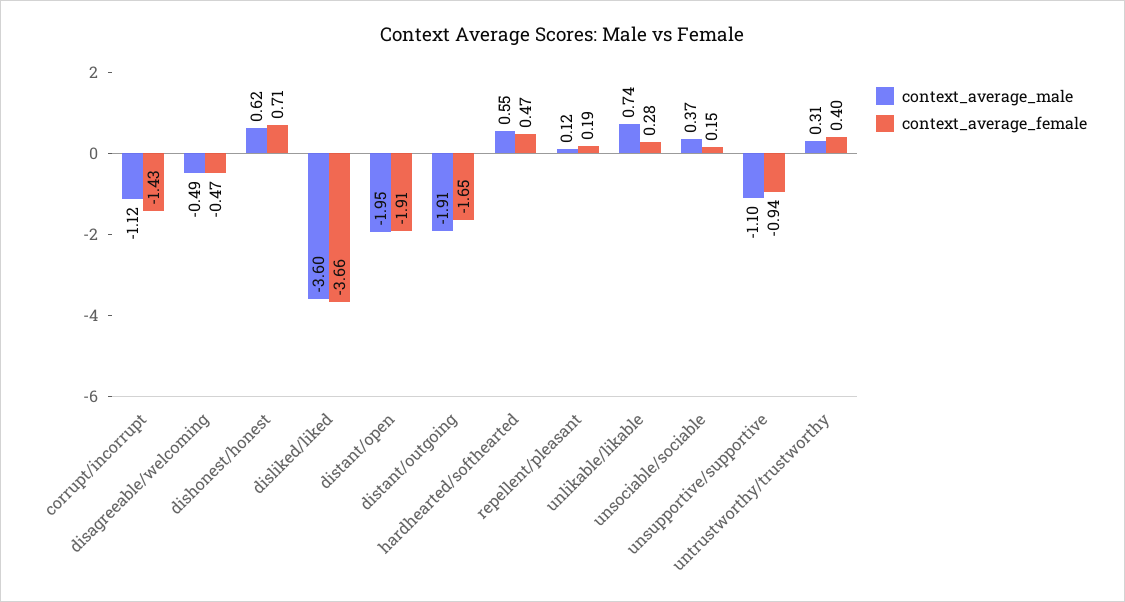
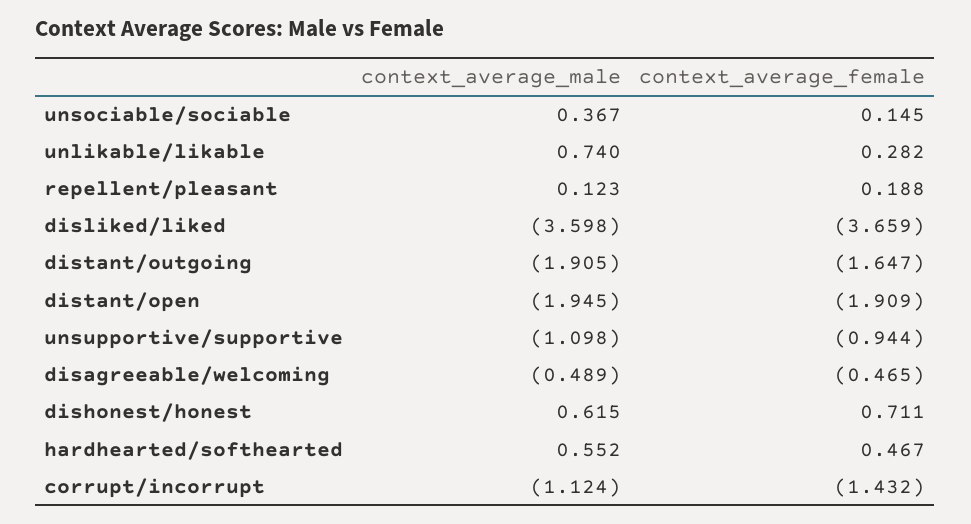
  {
    "context_average_male": {
      "corrupt/incorrupt": -1.124,
      "disagreeable/welcoming": -0.489,
      "dishonest/honest": 0.615,
      "disliked/liked": -3.598,
      "distant/open": -1.945,
      "distant/outgoing": -1.905,
      "hardhearted/softhearted": 0.552,
      "repellent/pleasant": 0.123,
      "unlikable/likable": 0.74,
      "unsociable/sociable": 0.367,
-     "unsupportive/supportive": -1.098,
+     "unsupportive/supportive": -1.098
-     "untrustworthy/trustworthy": 0.31
    },
    "context_average_female": {
      "corrupt/incorrupt": -1.432,
      "disagreeable/welcoming": -0.465,
      "dishonest/honest": 0.711,
      "disliked/liked": -3.659,
      "distant/open": -1.909,
      "distant/outgoing": -1.647,
      "hardhearted/softhearted": 0.467,
      "repellent/pleasant": 0.188,
      "unlikable/likable": 0.282,
      "unsociable/sociable": 0.145,
-     "unsupportive/supportive": -0.944,
+     "unsupportive/supportive": -0.944
-     "untrustworthy/trustworthy": 0.4
    }
  }

